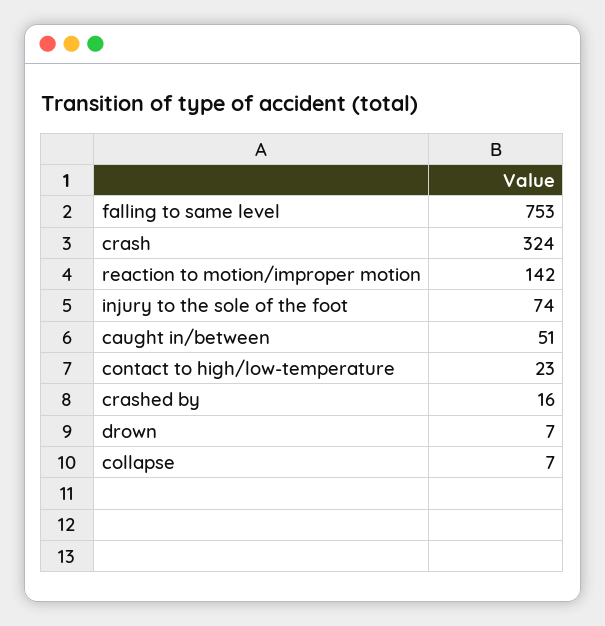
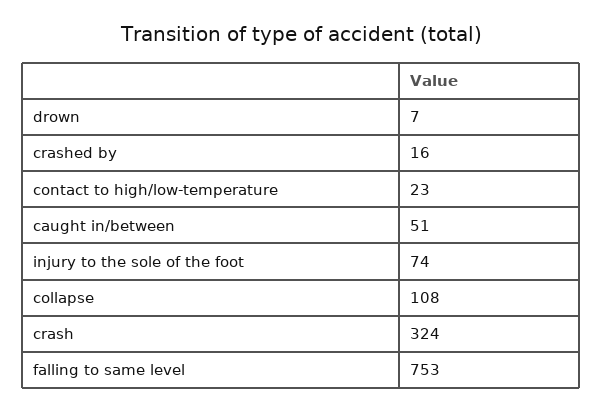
  {
    "falling to same level": 753,
    "crash": 324,
-   "reaction to motion/improper motion": 142,
    "injury to the sole of the foot": 74,
    "caught in/between": 51,
    "contact to high/low-temperature": 23,
    "crashed by": 16,
    "drown": 7,
-   "collapse": 7
+   "collapse": 108
  }

